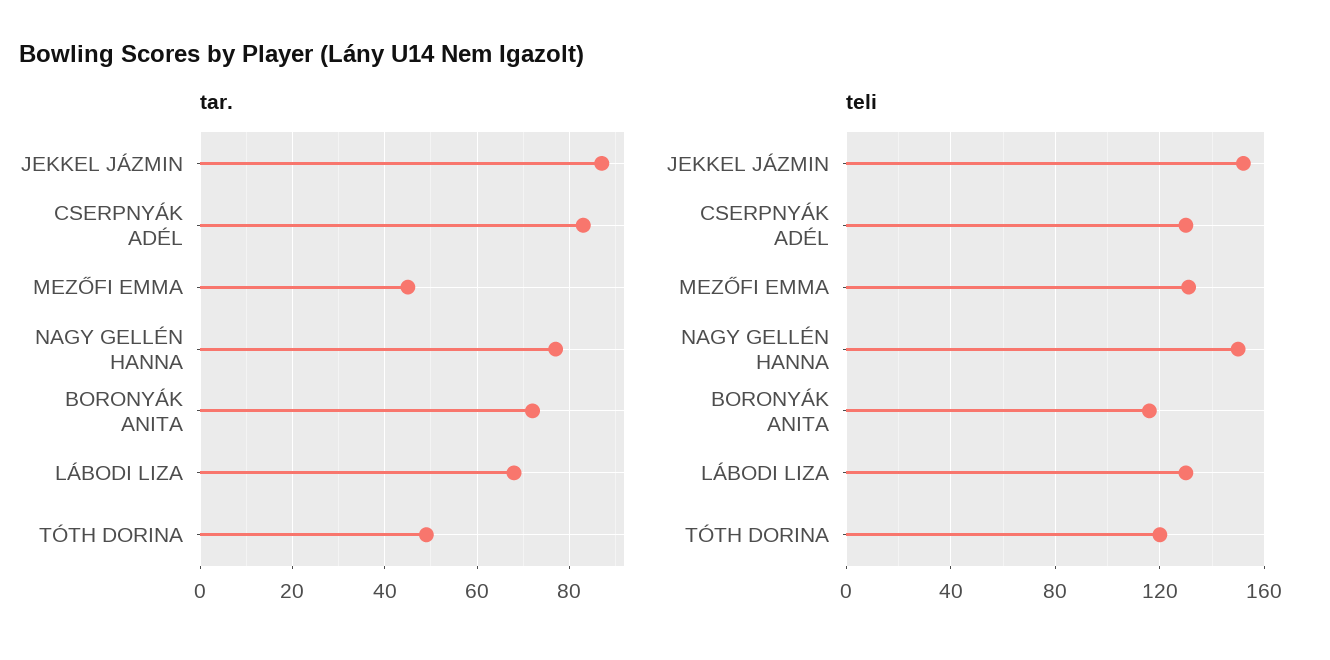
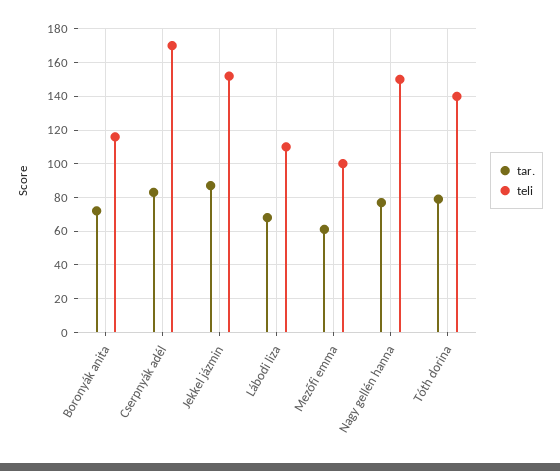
  {
    "tar.": {
      "JEKKEL JÁZMIN": 85,
      "CSERPNYÁK ADÉL": 85,
-     "MEZŐFI EMMA": 45,
+     "MEZŐFI EMMA": 60,
      "NAGY GELLÉN HANNA": 75,
      "BORONYÁK ANITA": 70,
      "LÁBODI LIZA": 70,
-     "TÓTH DORINA": 50
+     "TÓTH DORINA": 80
    },
    "teli": {
      "JEKKEL JÁZMIN": 150,
-     "CSERPNYÁK ADÉL": 130,
+     "CSERPNYÁK ADÉL": 170,
-     "MEZŐFI EMMA": 130,
+     "MEZŐFI EMMA": 100,
      "NAGY GELLÉN HANNA": 150,
      "BORONYÁK ANITA": 115,
-     "LÁBODI LIZA": 130,
+     "LÁBODI LIZA": 110,
-     "TÓTH DORINA": 120
+     "TÓTH DORINA": 140
    }
  }

